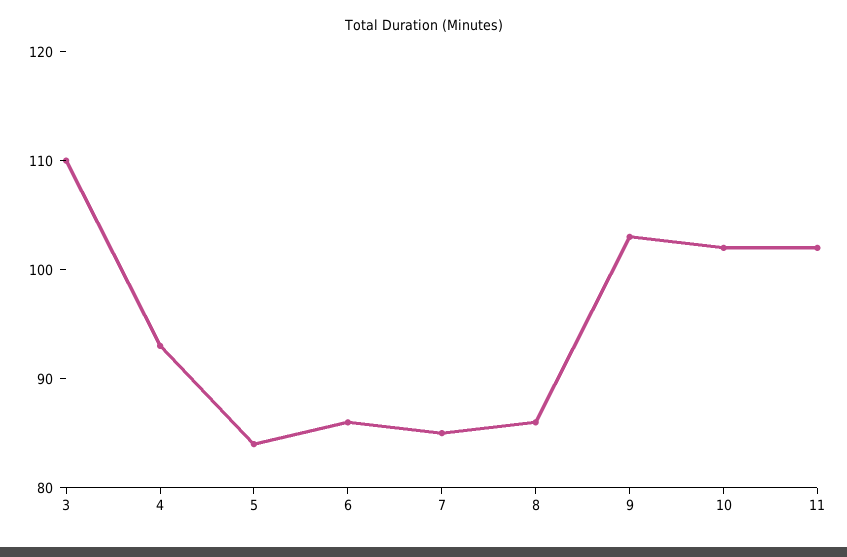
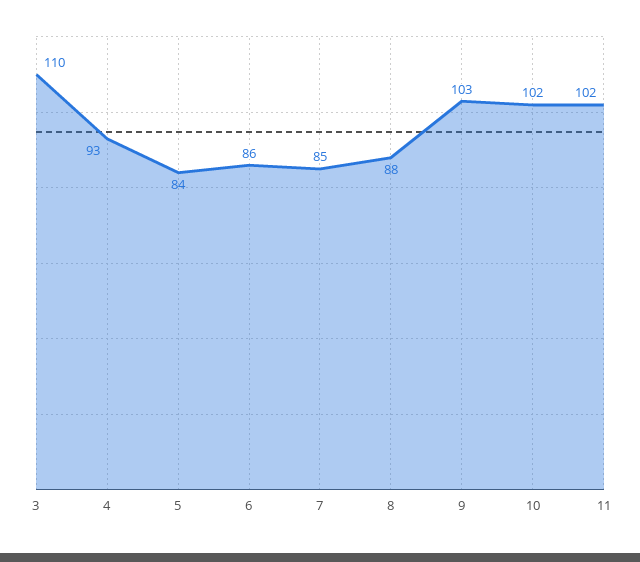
  {
    "3": 110,
    "4": 93,
    "5": 84,
    "6": 86,
    "7": 85,
-   "8": 86,
+   "8": 88,
    "9": 103,
    "10": 102,
    "11": 102
  }

